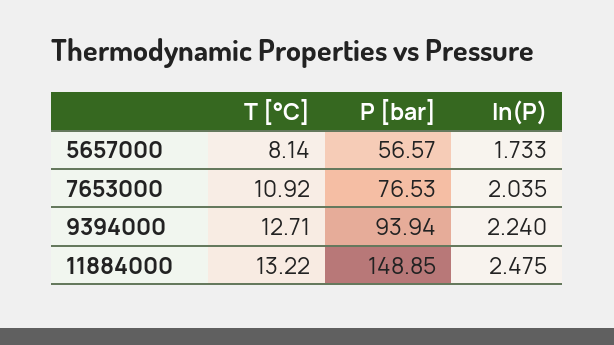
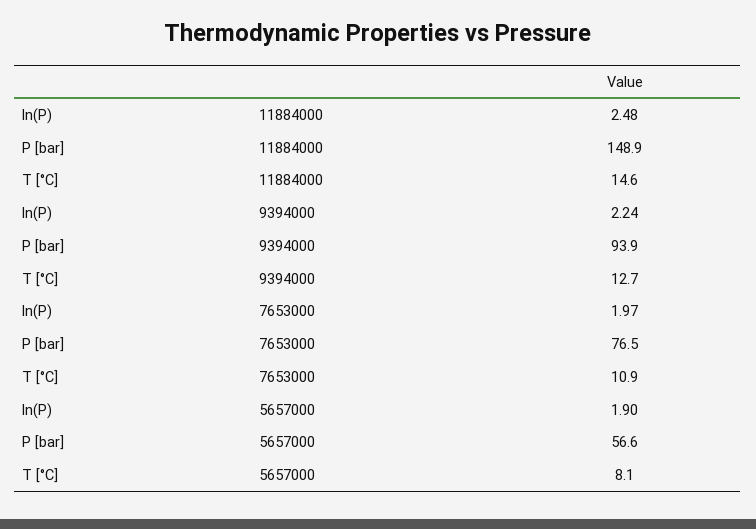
  {
    "T [°C]": {
      "5657000": 8.14,
      "7653000": 10.92,
      "9394000": 12.71,
-     "11884000": 13.22
+     "11884000": 14.6
    },
    "P [bar]": {
      "5657000": 56.57,
      "7653000": 76.53,
      "9394000": 93.94,
      "11884000": 148.85
    },
    "ln(P)": {
-     "5657000": 1.733,
+     "5657000": 1.9,
-     "7653000": 2.035,
+     "7653000": 1.97,
      "9394000": 2.24,
      "11884000": 2.475
    }
  }

